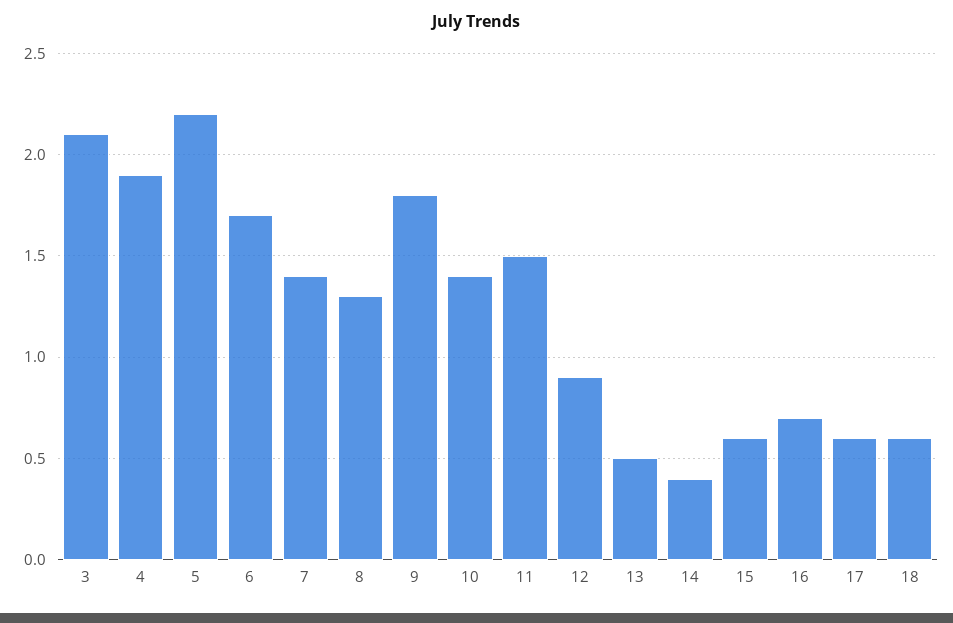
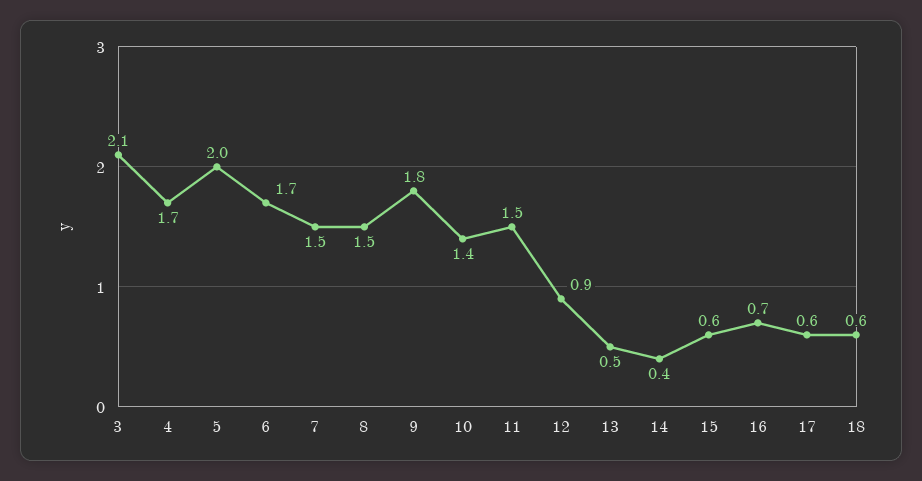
  {
    "3": 2.1,
-   "4": 1.9,
+   "4": 1.7,
-   "5": 2.2,
+   "5": 2,
    "6": 1.7,
-   "7": 1.4,
+   "7": 1.5,
-   "8": 1.3,
+   "8": 1.5,
    "9": 1.8,
    "10": 1.4,
    "11": 1.5,
    "12": 0.9,
    "13": 0.5,
    "14": 0.4,
    "15": 0.6,
    "16": 0.7,
    "17": 0.6,
    "18": 0.6
  }

